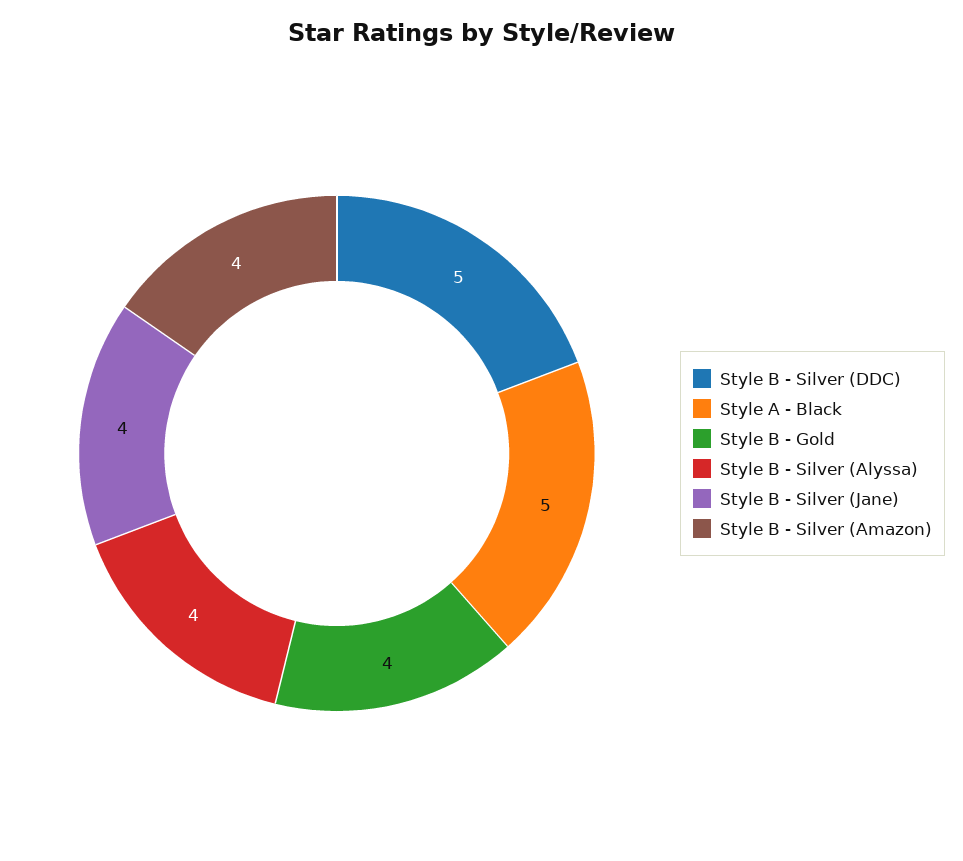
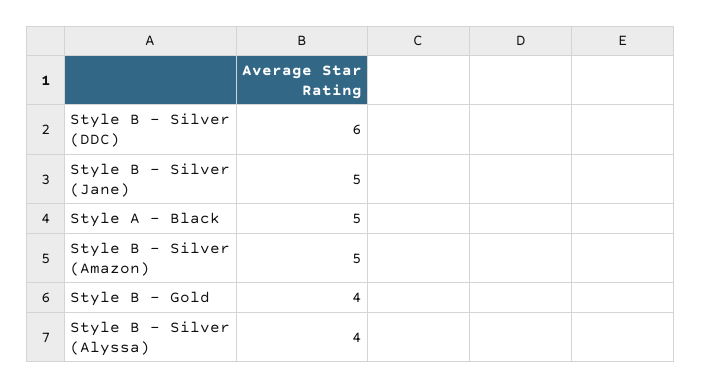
  {
-   "Style B - Silver (DDC)": 5,
+   "Style B - Silver (DDC)": 6,
    "Style A - Black": 5,
    "Style B - Gold": 4,
    "Style B - Silver (Alyssa)": 4,
-   "Style B - Silver (Jane)": 4,
+   "Style B - Silver (Jane)": 5,
-   "Style B - Silver (Amazon)": 4
+   "Style B - Silver (Amazon)": 5
  }

